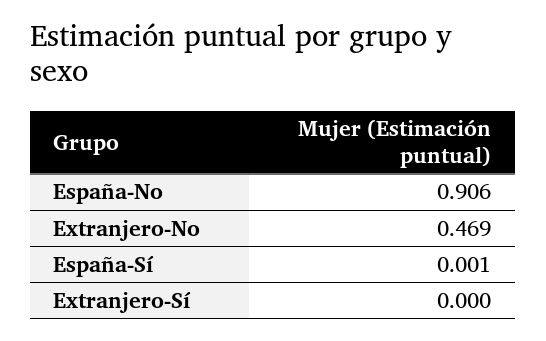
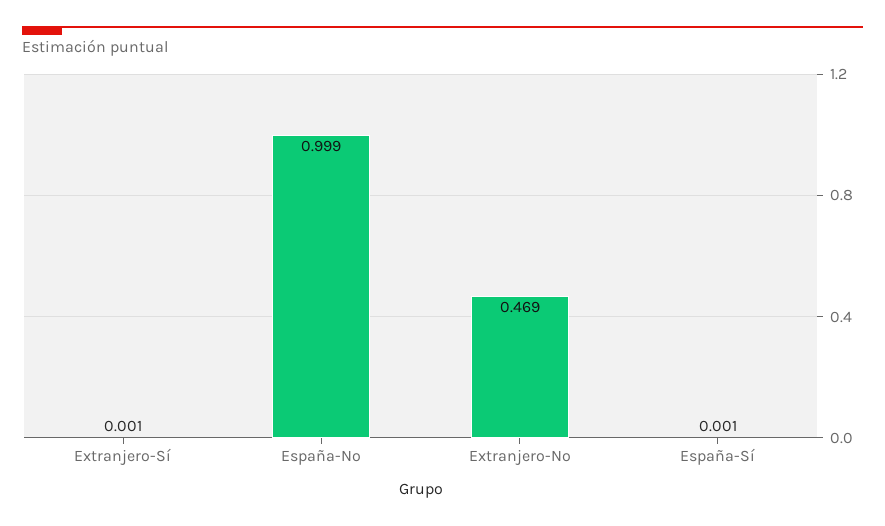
  {
-   "España-No": 0.906,
+   "España-No": 0.999,
    "Extranjero-No": 0.469,
    "España-Sí": 0.001,
-   "Extranjero-Sí": 0
+   "Extranjero-Sí": 0.001
  }

